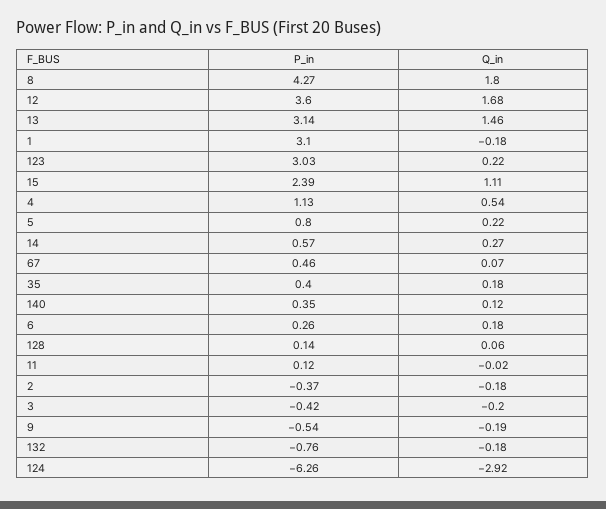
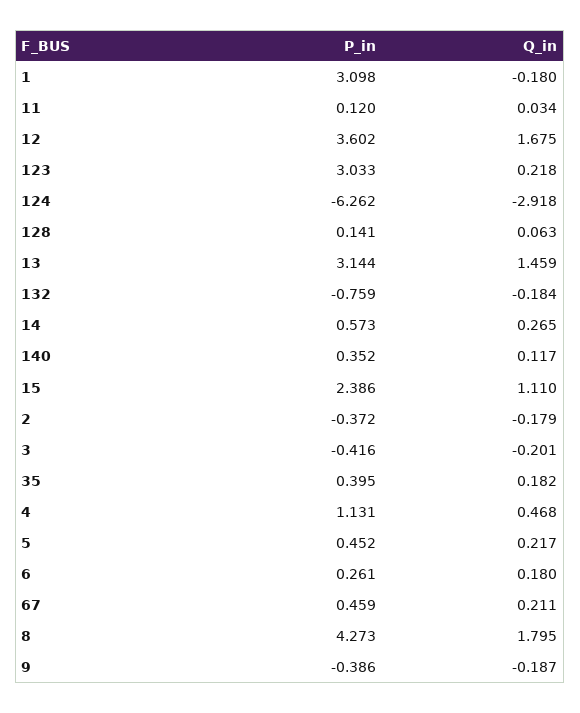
  {
    "P_in": {
      "8": 4.273,
      "12": 3.602,
      "13": 3.144,
      "1": 3.098,
      "123": 3.033,
      "15": 2.386,
      "4": 1.131,
-     "5": 0.8,
+     "5": 0.452,
      "14": 0.573,
      "67": 0.459,
      "35": 0.395,
      "140": 0.352,
      "6": 0.261,
      "128": 0.141,
      "11": 0.12,
      "2": -0.372,
      "3": -0.416,
-     "9": -0.54,
+     "9": -0.386,
      "132": -0.759,
      "124": -6.262
    },
    "Q_in": {
      "8": 1.795,
      "12": 1.675,
      "13": 1.459,
      "1": -0.18,
      "123": 0.218,
      "15": 1.11,
-     "4": 0.54,
+     "4": 0.468,
      "5": 0.217,
      "14": 0.265,
-     "67": 0.07,
+     "67": 0.211,
      "35": 0.182,
      "140": 0.117,
      "6": 0.18,
      "128": 0.063,
-     "11": -0.02,
+     "11": 0.034,
      "2": -0.179,
      "3": -0.201,
      "9": -0.187,
      "132": -0.184,
      "124": -2.918
    }
  }

